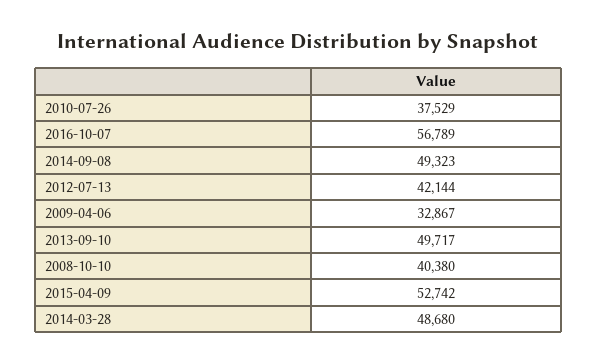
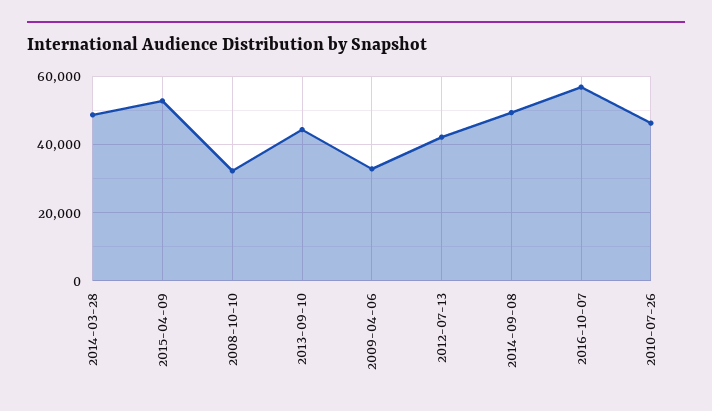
  {
-   "2010-07-26": 37529,
+   "2010-07-26": 46000,
    "2016-10-07": 56789,
    "2014-09-08": 49323,
    "2012-07-13": 42144,
    "2009-04-06": 32867,
-   "2013-09-10": 49717,
+   "2013-09-10": 44000,
-   "2008-10-10": 40380,
+   "2008-10-10": 32000,
    "2015-04-09": 52742,
    "2014-03-28": 48680
  }

